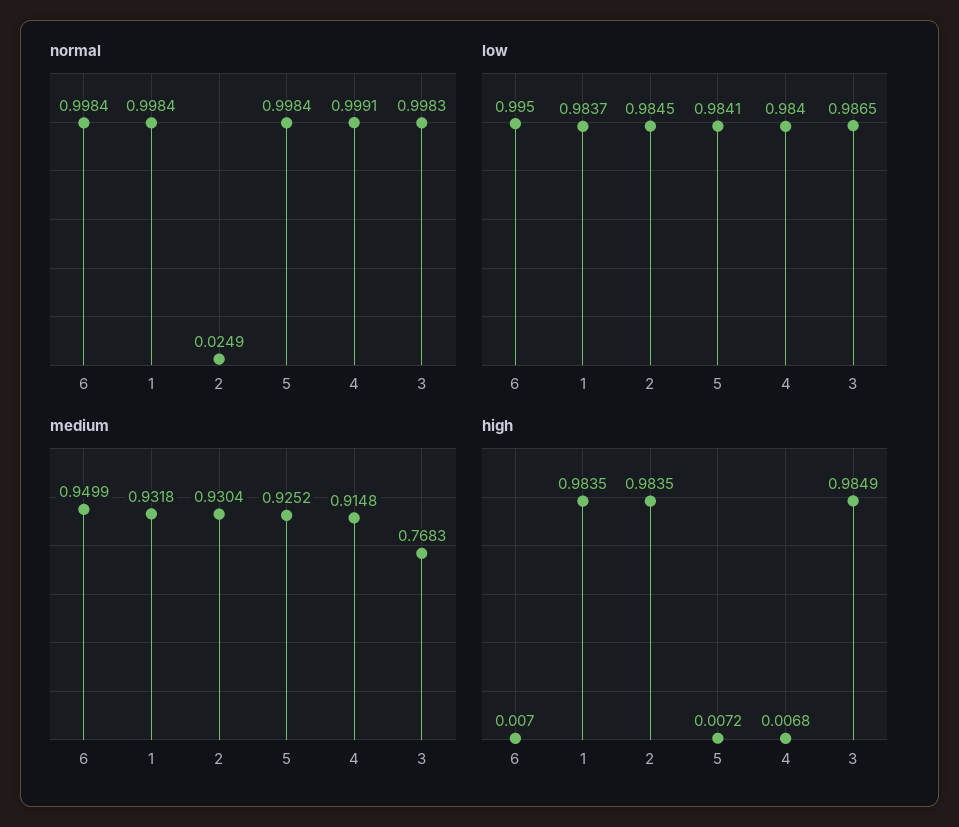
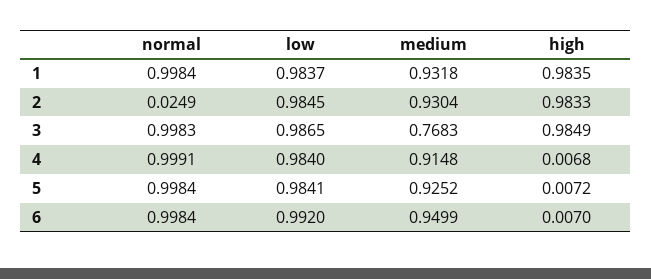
  {
    "normal": {
      "6": 0.9984,
      "1": 0.9984,
      "2": 0.0249,
      "5": 0.9984,
      "4": 0.9991,
      "3": 0.9983
    },
    "low": {
-     "6": 0.995,
+     "6": 0.992,
      "1": 0.9837,
      "2": 0.9845,
      "5": 0.9841,
      "4": 0.984,
      "3": 0.9865
    },
    "medium": {
      "6": 0.9499,
      "1": 0.9318,
      "2": 0.9304,
      "5": 0.9252,
      "4": 0.9148,
      "3": 0.7683
    },
    "high": {
      "6": 0.007,
      "1": 0.9835,
-     "2": 0.9835,
+     "2": 0.9833,
      "5": 0.0072,
      "4": 0.0068,
      "3": 0.9849
    }
  }

